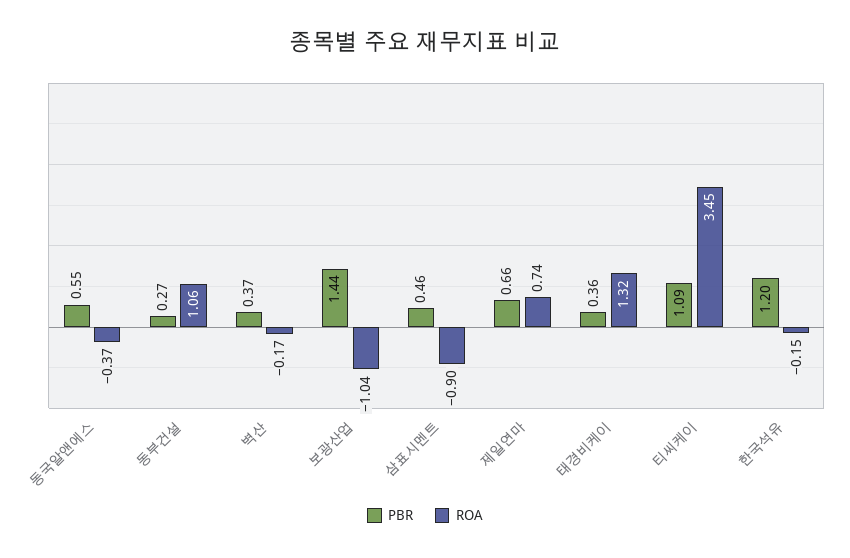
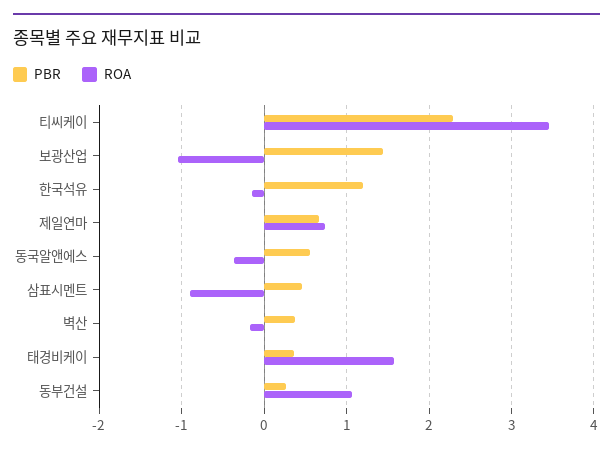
  {
    "PBR": {
      "동국알앤에스": 0.55,
      "동부건설": 0.27,
      "벽산": 0.37,
      "보광산업": 1.44,
      "삼표시멘트": 0.46,
      "제일연마": 0.66,
      "태경비케이": 0.36,
-     "티씨케이": 1.09,
+     "티씨케이": 2.3,
      "한국석유": 1.2
    },
    "ROA": {
      "동국알앤에스": -0.37,
      "동부건설": 1.06,
      "벽산": -0.17,
      "보광산업": -1.04,
      "삼표시멘트": -0.9,
      "제일연마": 0.74,
-     "태경비케이": 1.32,
+     "태경비케이": 1.6,
      "티씨케이": 3.45,
      "한국석유": -0.15
    }
  }

